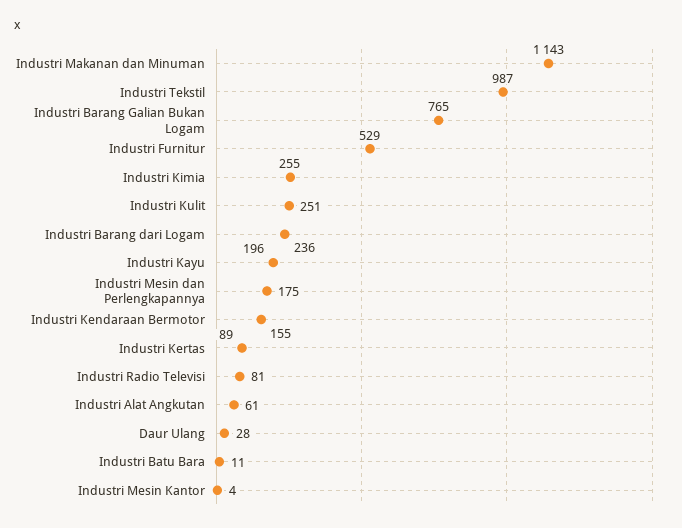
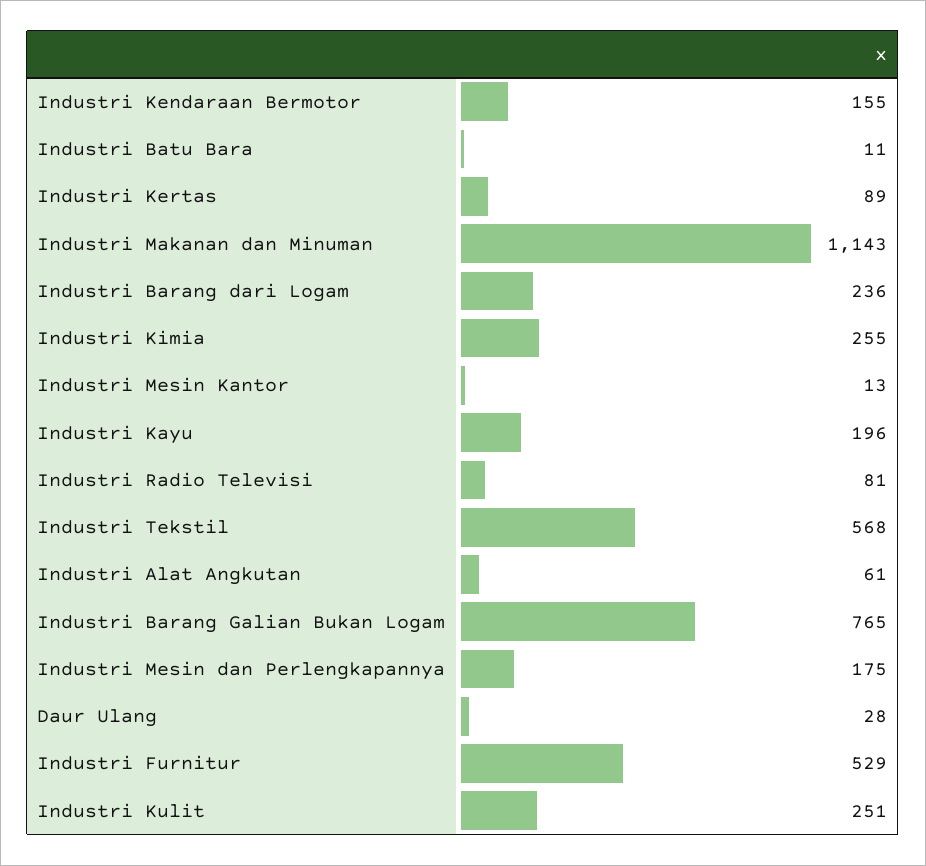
  {
    "Industri Makanan dan Minuman": 1143,
-   "Industri Tekstil": 987,
+   "Industri Tekstil": 568,
    "Industri Barang Galian Bukan Logam": 765,
    "Industri Furnitur": 529,
    "Industri Kimia": 255,
    "Industri Kulit": 251,
    "Industri Barang dari Logam": 236,
    "Industri Kayu": 196,
    "Industri Mesin dan Perlengkapannya": 175,
    "Industri Kendaraan Bermotor": 155,
    "Industri Kertas": 89,
    "Industri Radio Televisi": 81,
    "Industri Alat Angkutan": 61,
    "Daur Ulang": 28,
    "Industri Batu Bara": 11,
-   "Industri Mesin Kantor": 4
+   "Industri Mesin Kantor": 13
  }

